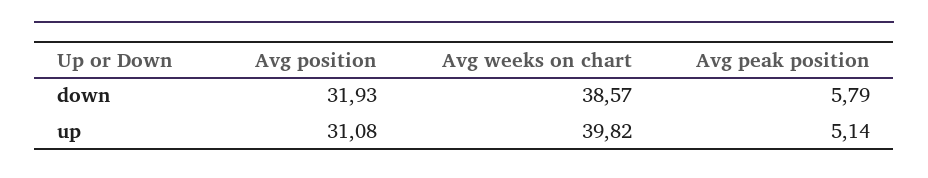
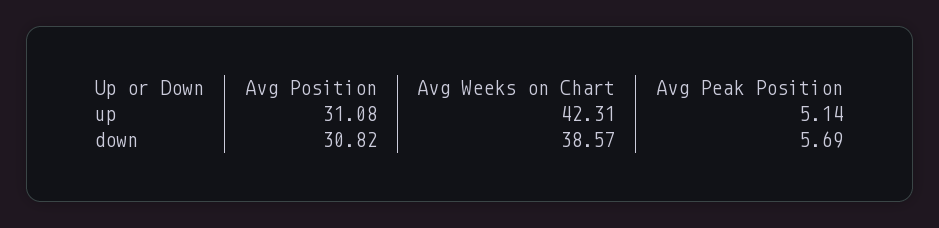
  {
    "Avg position": {
-     "down": 31.93,
+     "down": 30.82,
      "up": 31.08
    },
    "Avg weeks on chart": {
      "down": 38.57,
-     "up": 39.82
+     "up": 42.31
    },
    "Avg peak position": {
-     "down": 5.79,
+     "down": 5.69,
      "up": 5.14
    }
  }

